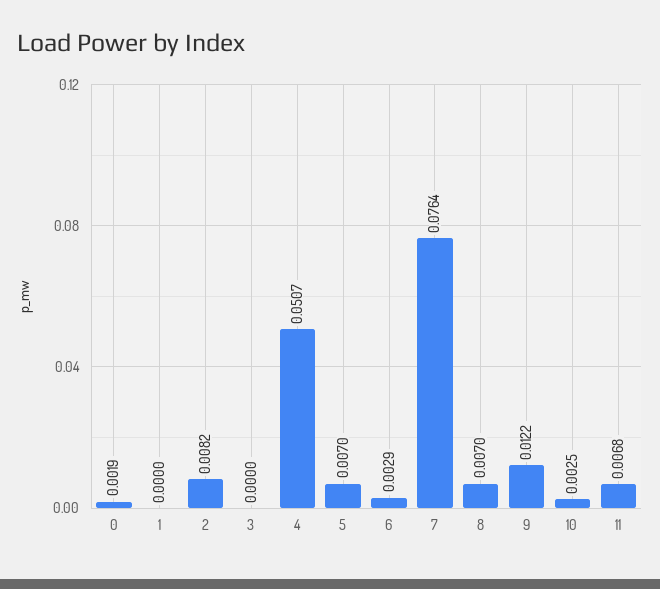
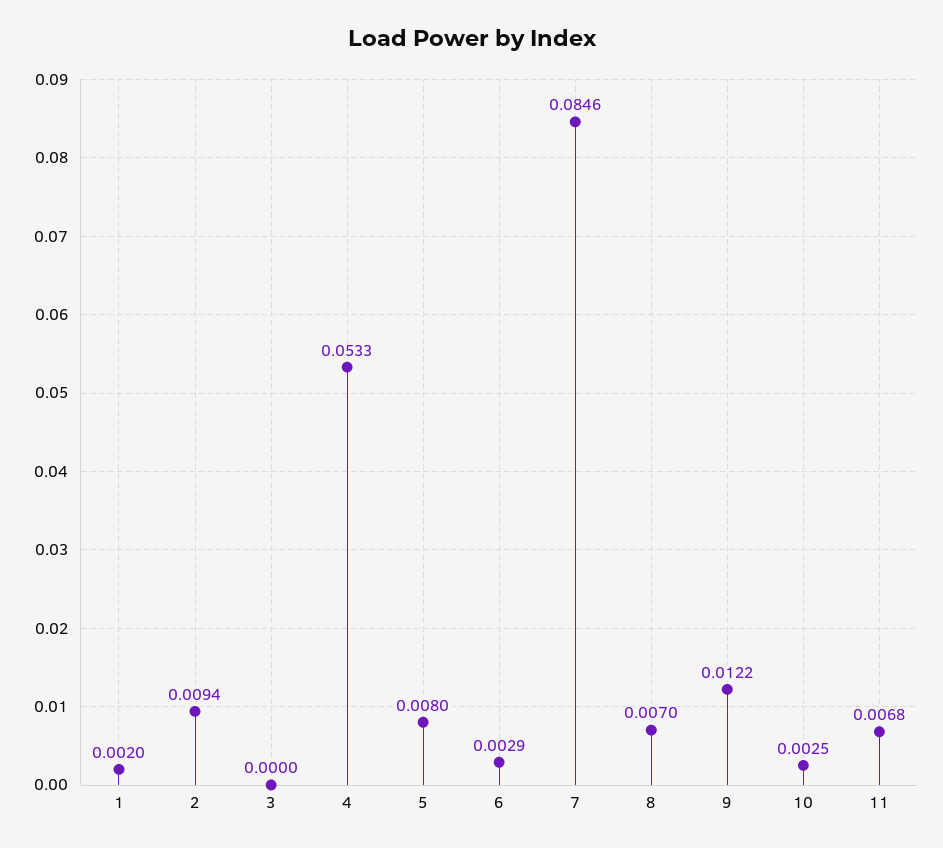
  {
-   "0": 0.0019,
-   "1": 0,
+   "1": 0.002,
-   "2": 0.0082,
+   "2": 0.0094,
    "3": 0,
-   "4": 0.0507,
+   "4": 0.0533,
-   "5": 0.007,
+   "5": 0.008,
    "6": 0.0029,
-   "7": 0.0764,
+   "7": 0.0846,
    "8": 0.007,
    "9": 0.0122,
    "10": 0.0025,
    "11": 0.0068
  }

